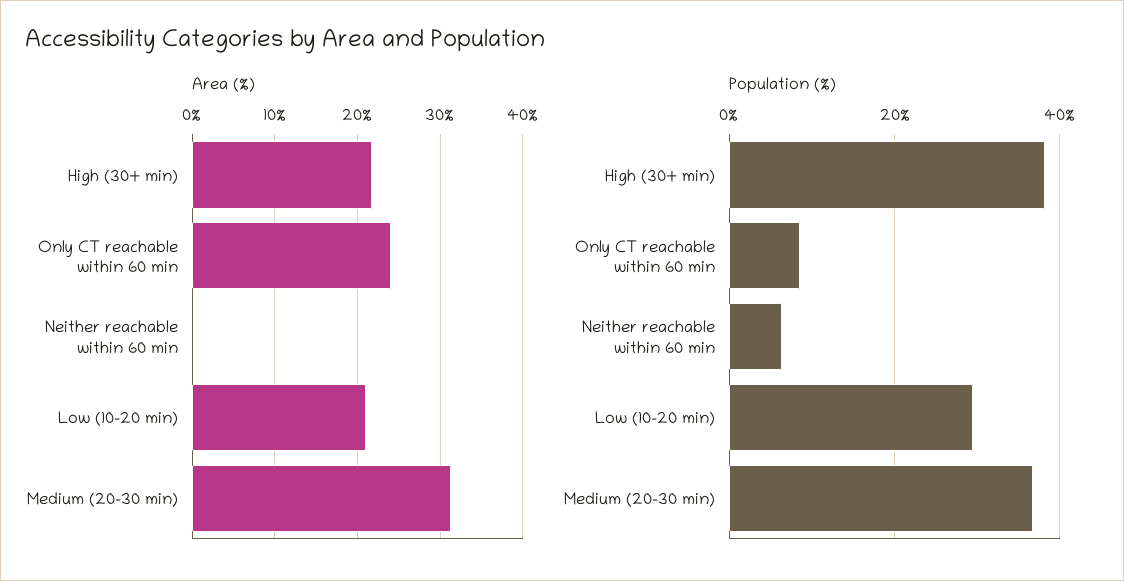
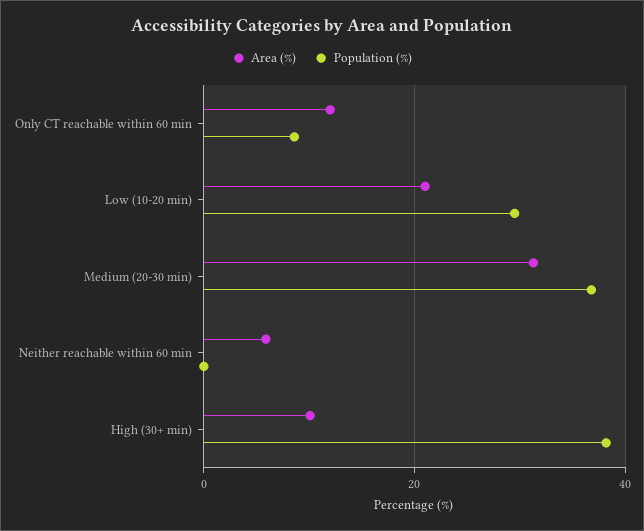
  {
    "Area (%)": {
-     "High (30+ min)": 22,
+     "High (30+ min)": 10,
-     "Only CT reachable within 60 min": 24,
+     "Only CT reachable within 60 min": 12,
-     "Neither reachable within 60 min": 0,
+     "Neither reachable within 60 min": 6,
      "Low (10-20 min)": 21,
      "Medium (20-30 min)": 31
    },
    "Population (%)": {
      "High (30+ min)": 38,
      "Only CT reachable within 60 min": 8,
-     "Neither reachable within 60 min": 6,
+     "Neither reachable within 60 min": 0,
      "Low (10-20 min)": 30,
      "Medium (20-30 min)": 36
    }
  }

